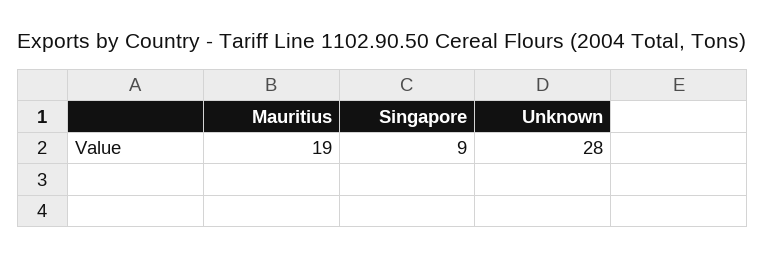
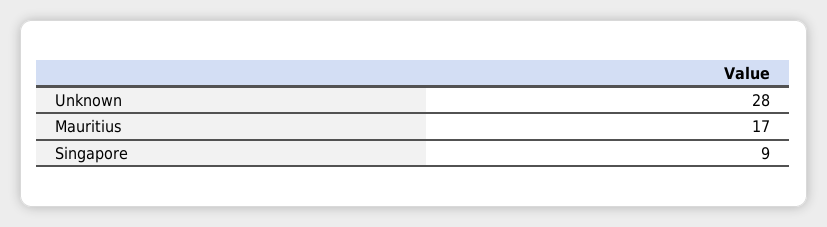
  {
-   "Mauritius": 19,
+   "Mauritius": 17,
    "Singapore": 9,
    "Unknown": 28
  }

